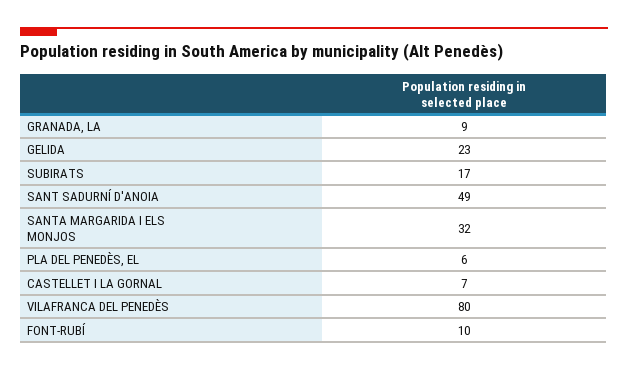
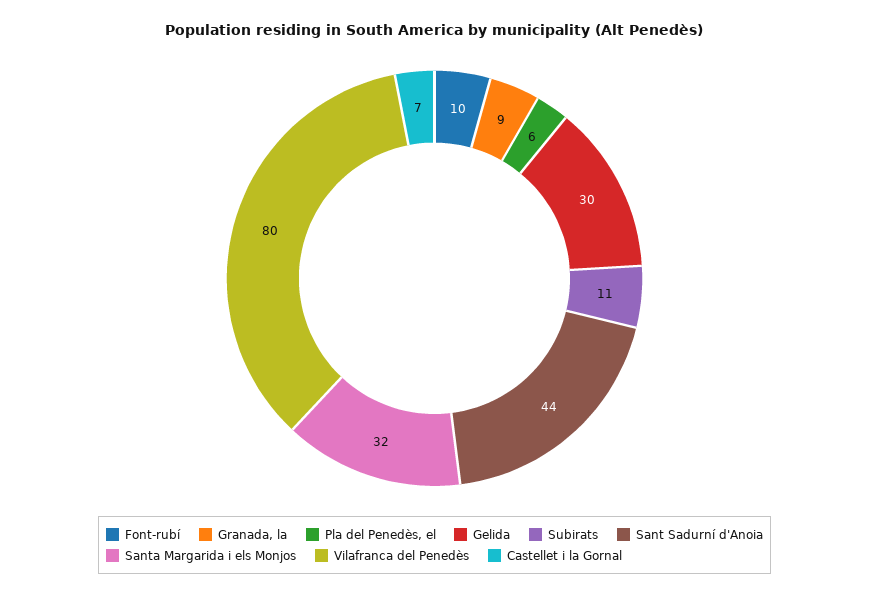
  {
    "GRANADA, LA": 9,
-   "GELIDA": 23,
+   "GELIDA": 30,
-   "SUBIRATS": 17,
+   "SUBIRATS": 11,
-   "SANT SADURNÍ D'ANOIA": 49,
+   "SANT SADURNÍ D'ANOIA": 44,
    "SANTA MARGARIDA I ELS MONJOS": 32,
    "PLA DEL PENEDÈS, EL": 6,
    "CASTELLET I LA GORNAL": 7,
    "VILAFRANCA DEL PENEDÈS": 80,
    "FONT-RUBÍ": 10
  }

